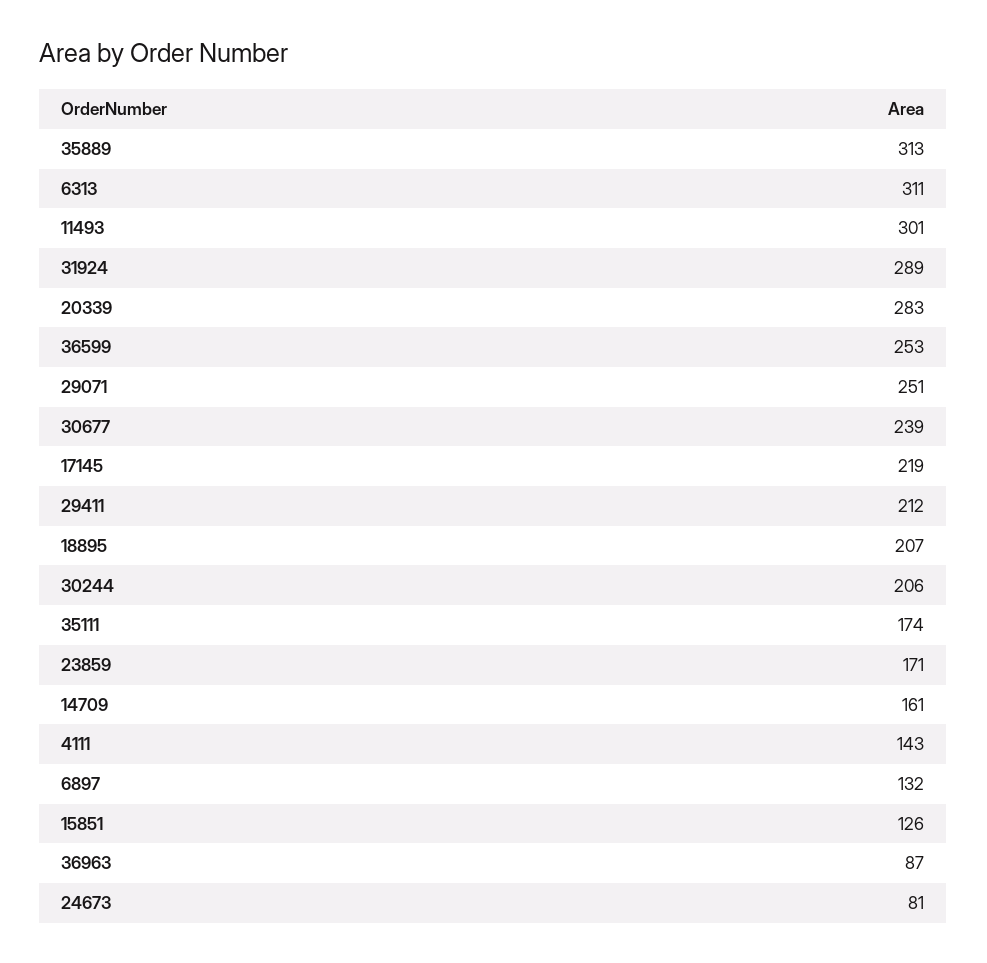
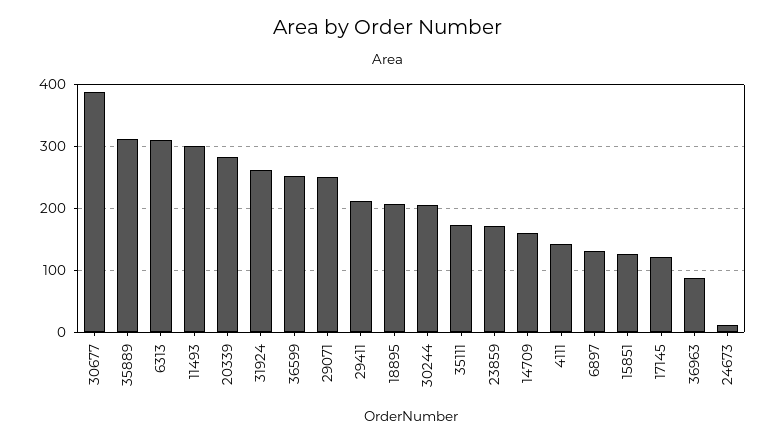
  {
    "35889": 313,
    "6313": 311,
    "11493": 301,
-   "31924": 289,
+   "31924": 260,
    "20339": 283,
    "36599": 253,
    "29071": 251,
-   "30677": 239,
+   "30677": 390,
-   "17145": 219,
+   "17145": 120,
    "29411": 212,
    "18895": 207,
    "30244": 206,
    "35111": 174,
    "23859": 171,
    "14709": 161,
    "4111": 143,
    "6897": 132,
    "15851": 126,
    "36963": 87,
-   "24673": 81
+   "24673": 10
  }

